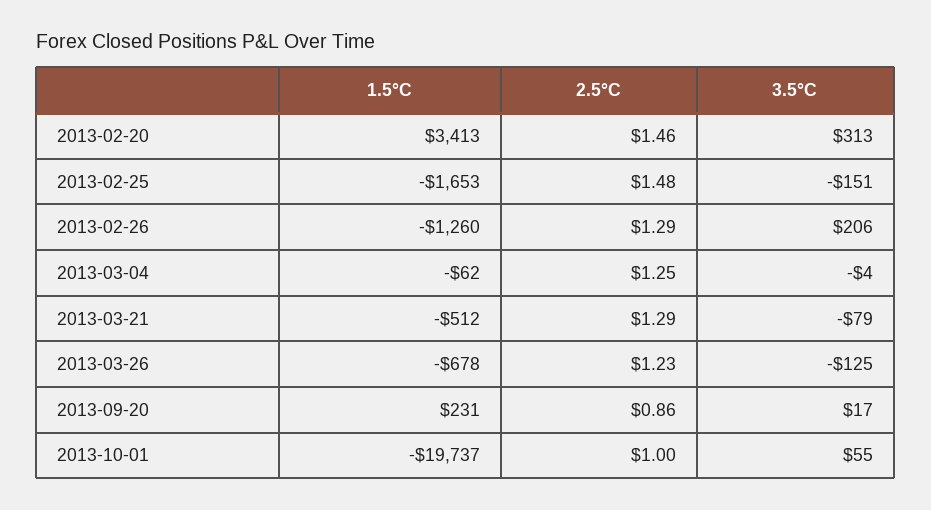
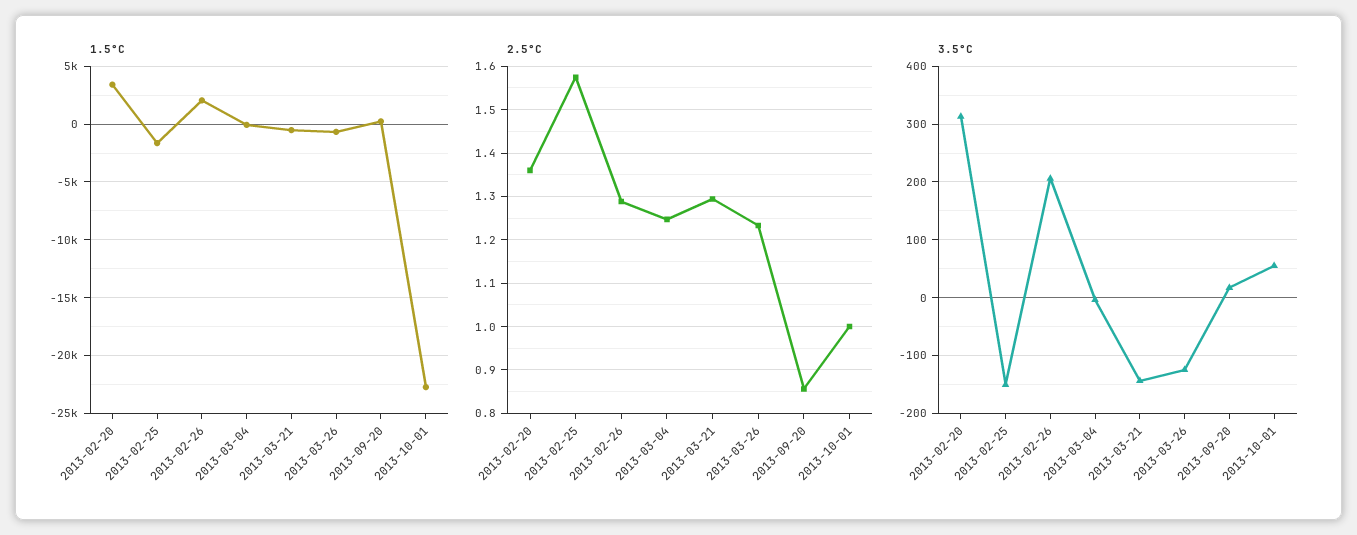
  {
    "1.5°C": {
      "2013-02-20": 3413,
      "2013-02-25": -1653,
-     "2013-02-26": -1260,
+     "2013-02-26": 2000,
      "2013-03-04": -62,
      "2013-03-21": -512,
      "2013-03-26": -678,
      "2013-09-20": 231,
-     "2013-10-01": -19737
+     "2013-10-01": -23000
    },
    "2.5°C": {
-     "2013-02-20": 1.46,
+     "2013-02-20": 1.36,
-     "2013-02-25": 1.48,
+     "2013-02-25": 1.58,
      "2013-02-26": 1.29,
      "2013-03-04": 1.25,
      "2013-03-21": 1.29,
      "2013-03-26": 1.23,
      "2013-09-20": 0.86,
      "2013-10-01": 1
    },
    "3.5°C": {
      "2013-02-20": 313,
      "2013-02-25": -151,
      "2013-02-26": 206,
      "2013-03-04": -4,
-     "2013-03-21": -79,
+     "2013-03-21": -140,
      "2013-03-26": -125,
      "2013-09-20": 17,
      "2013-10-01": 55
    }
  }

